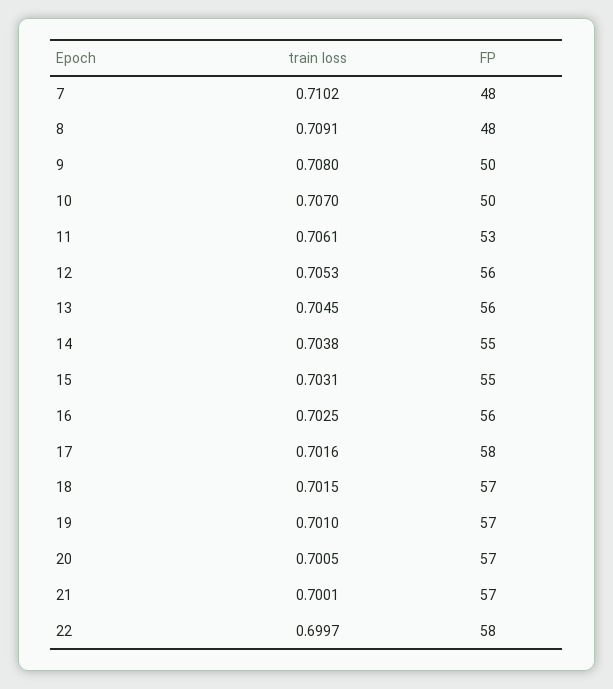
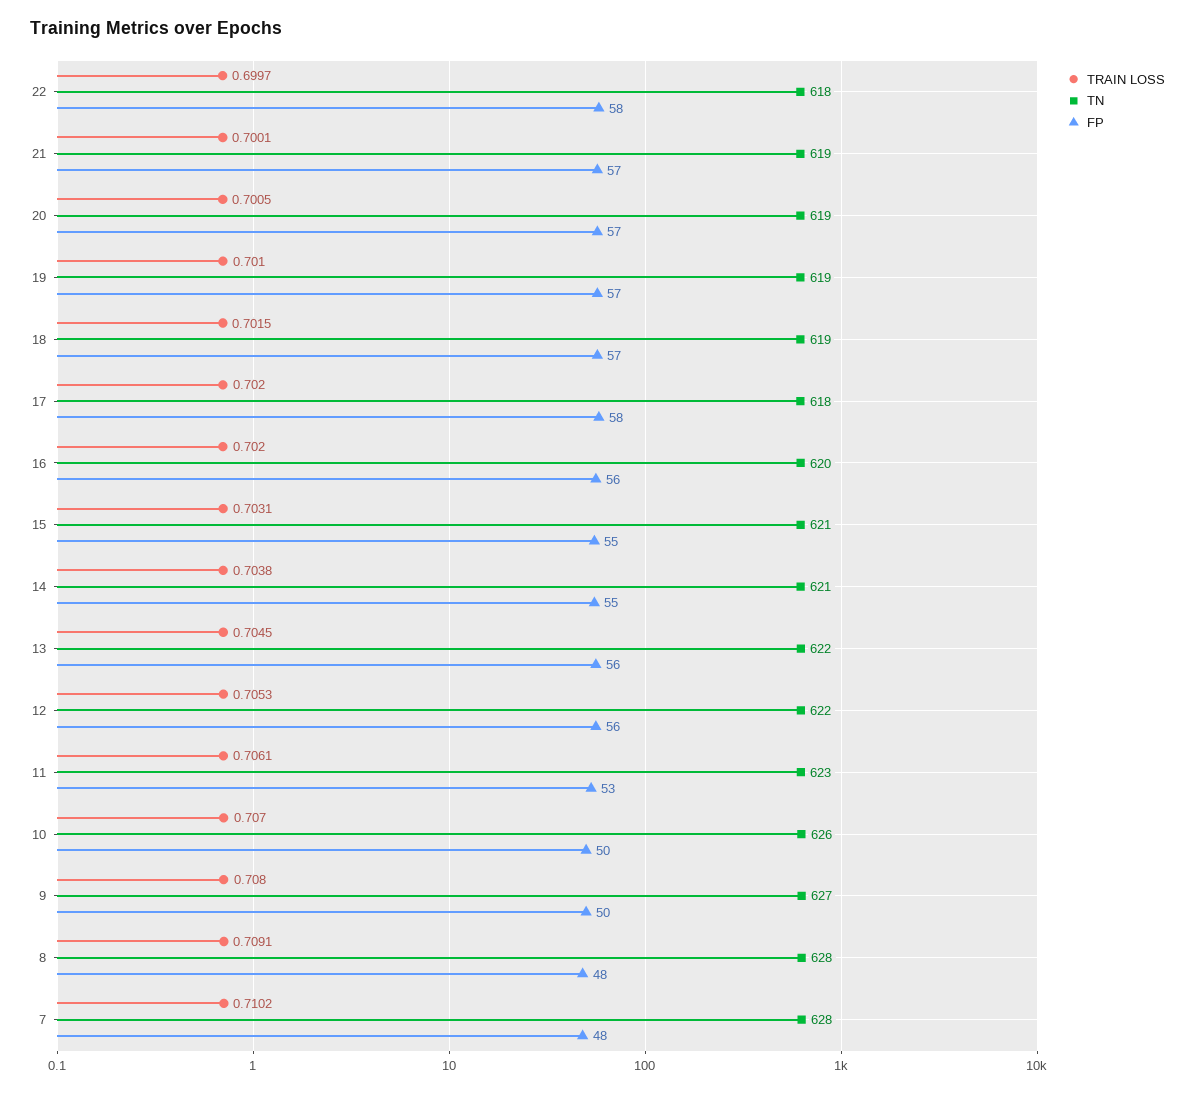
  {
    "train loss": {
      "7": 0.7102,
      "8": 0.7091,
      "9": 0.708,
      "10": 0.707,
      "11": 0.7061,
      "12": 0.7053,
      "13": 0.7045,
      "14": 0.7038,
      "15": 0.7031,
-     "16": 0.7025,
+     "16": 0.702,
-     "17": 0.7016,
+     "17": 0.702,
      "18": 0.7015,
      "19": 0.701,
      "20": 0.7005,
      "21": 0.7001,
      "22": 0.6997
    },
    "FP": {
      "7": 48,
      "8": 48,
      "9": 50,
      "10": 50,
      "11": 53,
      "12": 56,
      "13": 56,
      "14": 55,
      "15": 55,
      "16": 56,
      "17": 58,
      "18": 57,
      "19": 57,
      "20": 57,
      "21": 57,
      "22": 58
-   }
+   },
+   "TN": {
+     "22": 618,
+     "21": 619,
+     "20": 619,
+     "19": 619,
+     "18": 619,
+     "17": 618,
+     "16": 620,
+     "15": 621,
+     "14": 621,
+     "13": 622,
+     "12": 622,
+     "11": 623,
+     "10": 626,
+     "9": 627,
+     "8": 628,
+     "7": 628
+   }
  }

